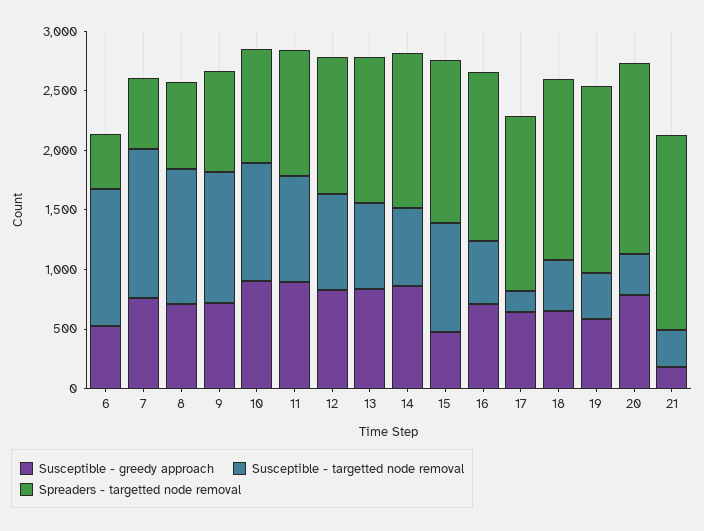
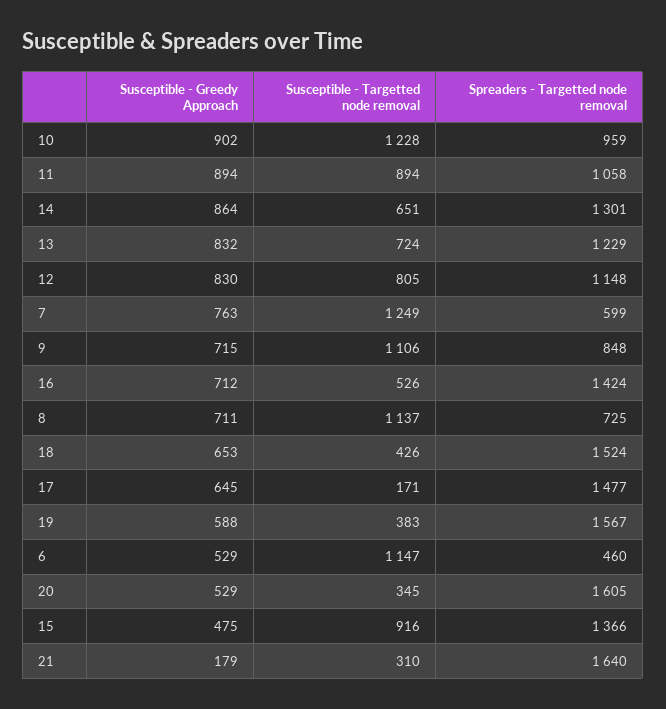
  {
    "Susceptible - greedy approach": {
      "6": 529,
      "7": 763,
      "8": 711,
      "9": 715,
      "10": 902,
      "11": 894,
      "12": 830,
      "13": 832,
      "14": 864,
      "15": 475,
      "16": 712,
      "17": 645,
      "18": 653,
      "19": 588,
-     "20": 800,
+     "20": 529,
      "21": 179
    },
    "Susceptible - targetted node removal": {
      "6": 1147,
      "7": 1249,
      "8": 1137,
      "9": 1106,
-     "10": 1000,
+     "10": 1228,
      "11": 894,
      "12": 805,
      "13": 724,
      "14": 651,
      "15": 916,
      "16": 526,
      "17": 171,
      "18": 426,
      "19": 383,
      "20": 345,
      "21": 310
    },
    "Spreaders - targetted node removal": {
      "6": 460,
      "7": 599,
      "8": 725,
      "9": 848,
      "10": 959,
      "11": 1058,
      "12": 1148,
      "13": 1229,
      "14": 1301,
      "15": 1366,
      "16": 1424,
      "17": 1477,
      "18": 1524,
      "19": 1567,
      "20": 1605,
      "21": 1640
    }
  }

